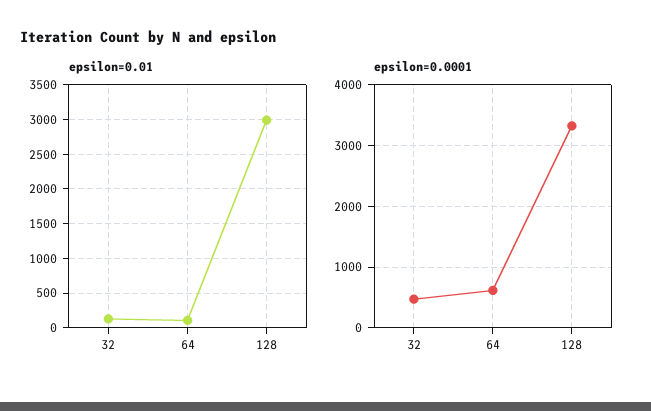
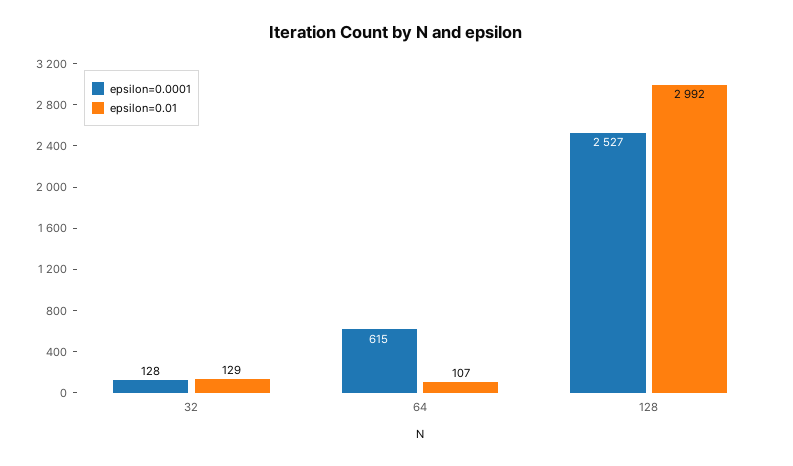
  {
    "epsilon=0.01": {
      "32": 129,
      "64": 107,
      "128": 2992
    },
    "epsilon=0.0001": {
-     "32": 500,
+     "32": 128,
      "64": 615,
-     "128": 3300
+     "128": 2527
    }
  }

